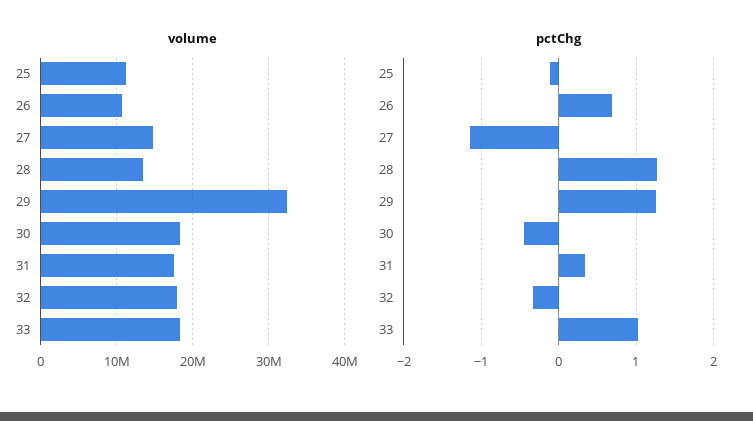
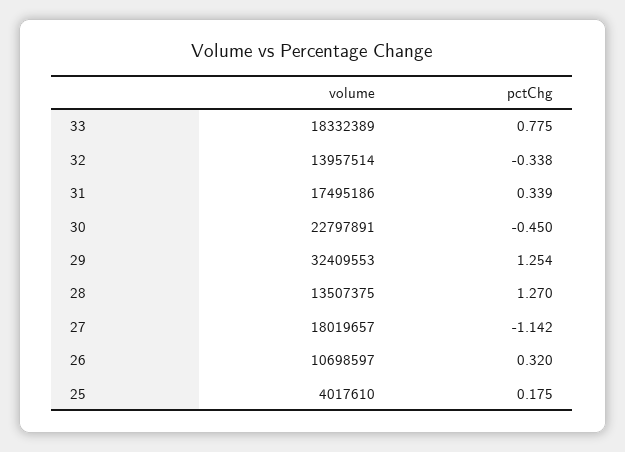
  {
    "volume": {
-     "25": 11000000,
+     "25": 4017610,
      "26": 10698597,
-     "27": 15000000,
+     "27": 18019657,
      "28": 13507375,
      "29": 32409553,
-     "30": 18000000,
+     "30": 22797891,
      "31": 17495186,
-     "32": 18000000,
+     "32": 13957514,
      "33": 18332389
    },
    "pctChg": {
-     "25": -0.1,
+     "25": 0.175,
-     "26": 0.7,
+     "26": 0.32,
      "27": -1.142,
      "28": 1.27,
      "29": 1.254,
      "30": -0.45,
      "31": 0.339,
      "32": -0.338,
-     "33": 1
+     "33": 0.775
    }
  }

